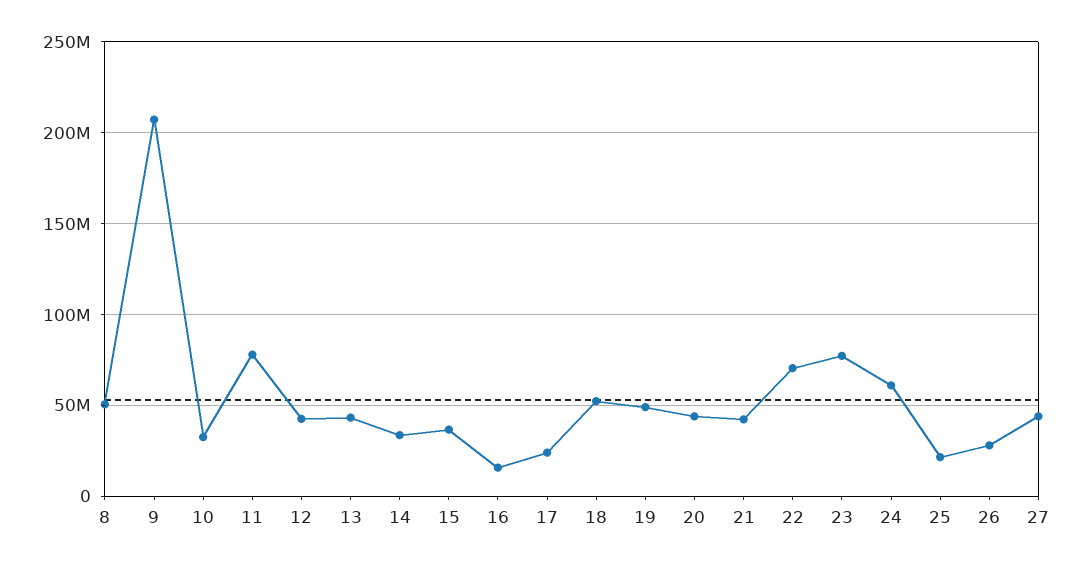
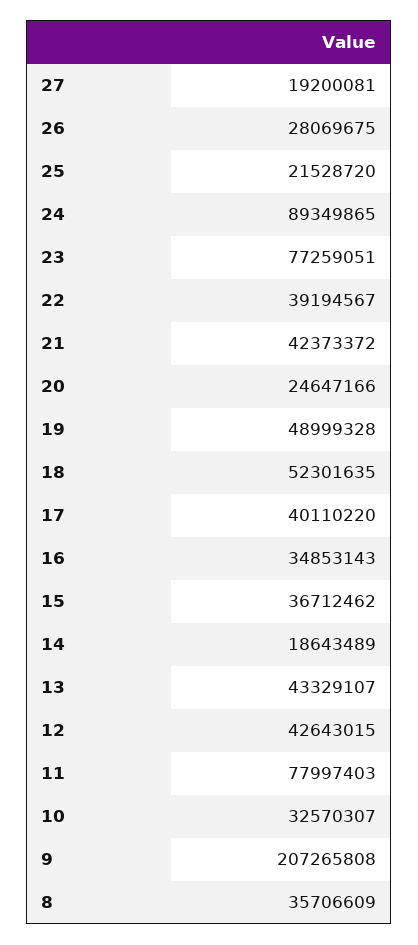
  {
-   "8": 50000000,
+   "8": 35706609,
    "9": 207265808,
    "10": 32570307,
    "11": 77997403,
    "12": 42643015,
    "13": 43329107,
-   "14": 35000000,
+   "14": 18643489,
    "15": 36712462,
-   "16": 15000000,
+   "16": 34853143,
-   "17": 25000000,
+   "17": 40110220,
    "18": 52301635,
    "19": 48999328,
-   "20": 45000000,
+   "20": 24647166,
    "21": 42373372,
-   "22": 70000000,
+   "22": 39194567,
    "23": 77259051,
-   "24": 60000000,
+   "24": 89349865,
    "25": 21528720,
    "26": 28069675,
-   "27": 45000000
+   "27": 19200081
  }

